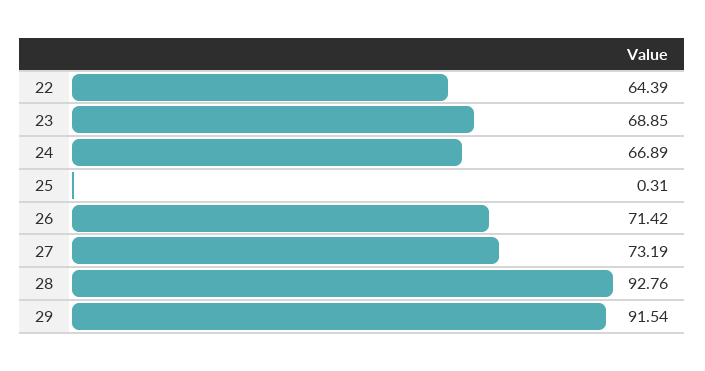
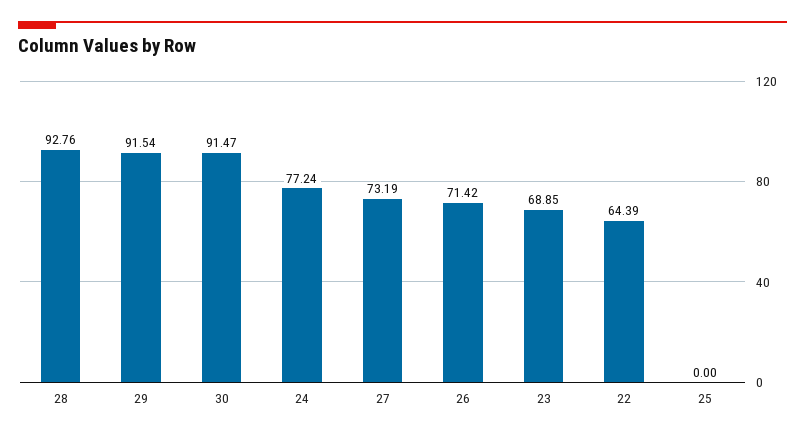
  {
    "22": 64.39,
    "23": 68.85,
-   "24": 66.89,
+   "24": 77.24,
-   "25": 0.31,
+   "25": 0,
    "26": 71.42,
    "27": 73.19,
    "28": 92.76,
-   "29": 91.54
+   "29": 91.54,
+   "30": 91.47
  }

